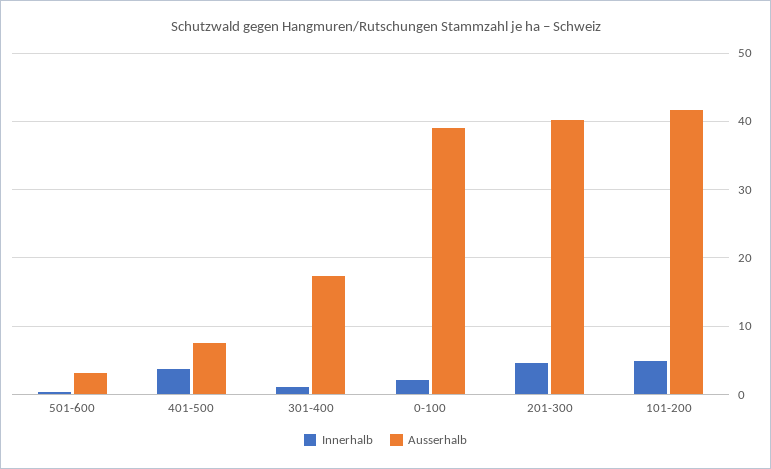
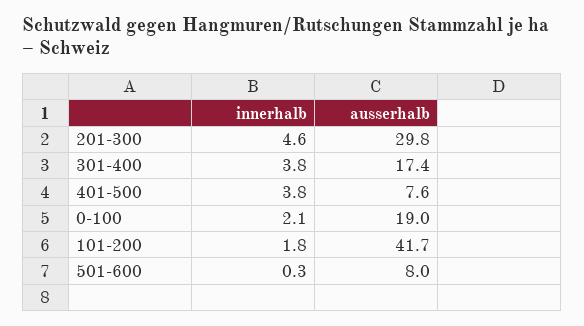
  {
    "Innerhalb": {
      "501-600": 0.3,
      "401-500": 3.8,
-     "301-400": 1,
+     "301-400": 3.8,
      "0-100": 2.1,
      "201-300": 4.6,
-     "101-200": 5
+     "101-200": 1.8
    },
    "Ausserhalb": {
-     "501-600": 3,
+     "501-600": 8,
      "401-500": 7.6,
      "301-400": 17.4,
-     "0-100": 39,
+     "0-100": 19,
-     "201-300": 40,
+     "201-300": 29.8,
      "101-200": 41.7
    }
  }

